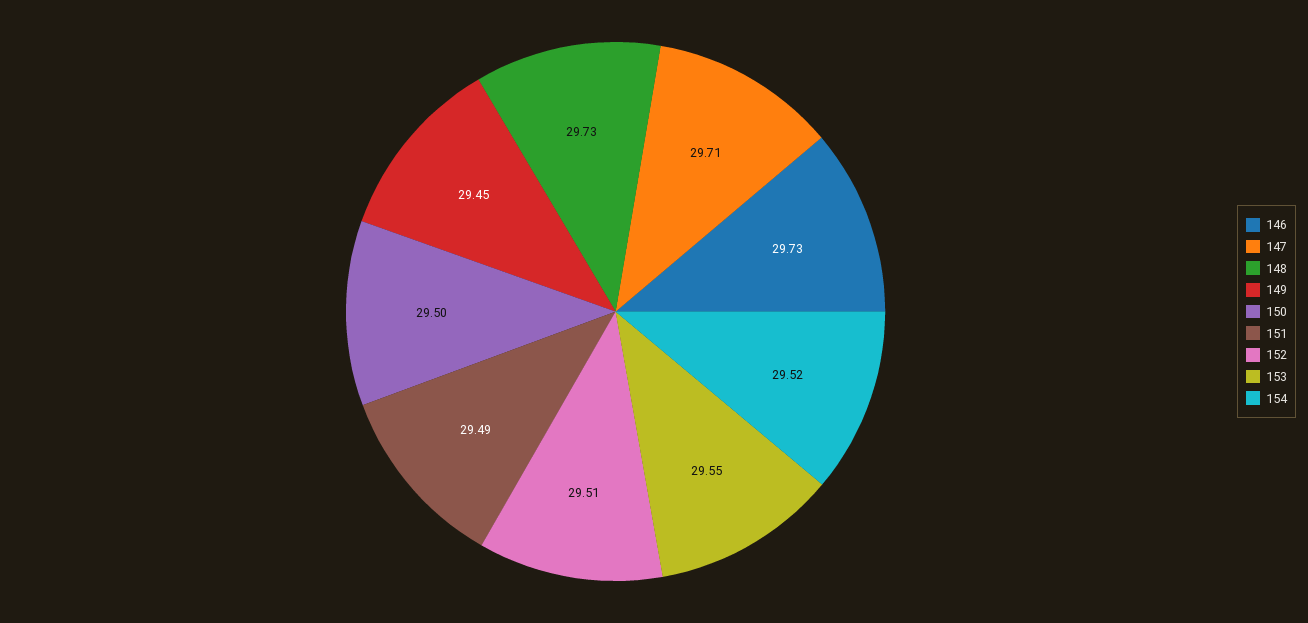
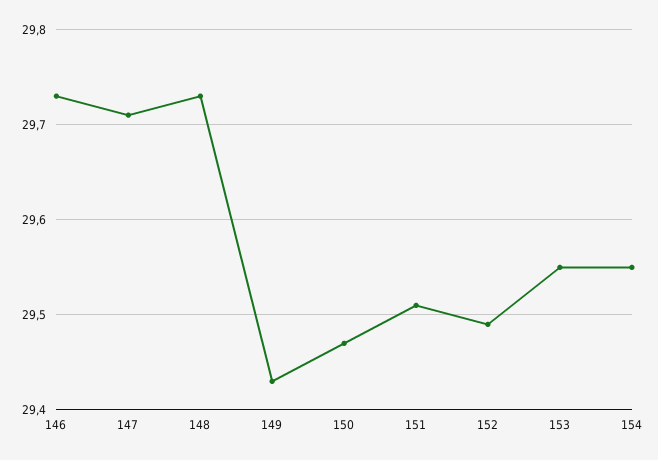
  {
    "146": 29.73,
    "147": 29.71,
    "148": 29.73,
-   "149": 29.45,
+   "149": 29.43,
-   "150": 29.5,
+   "150": 29.47,
-   "151": 29.49,
+   "151": 29.51,
-   "152": 29.51,
+   "152": 29.49,
    "153": 29.55,
-   "154": 29.52
+   "154": 29.55
  }

